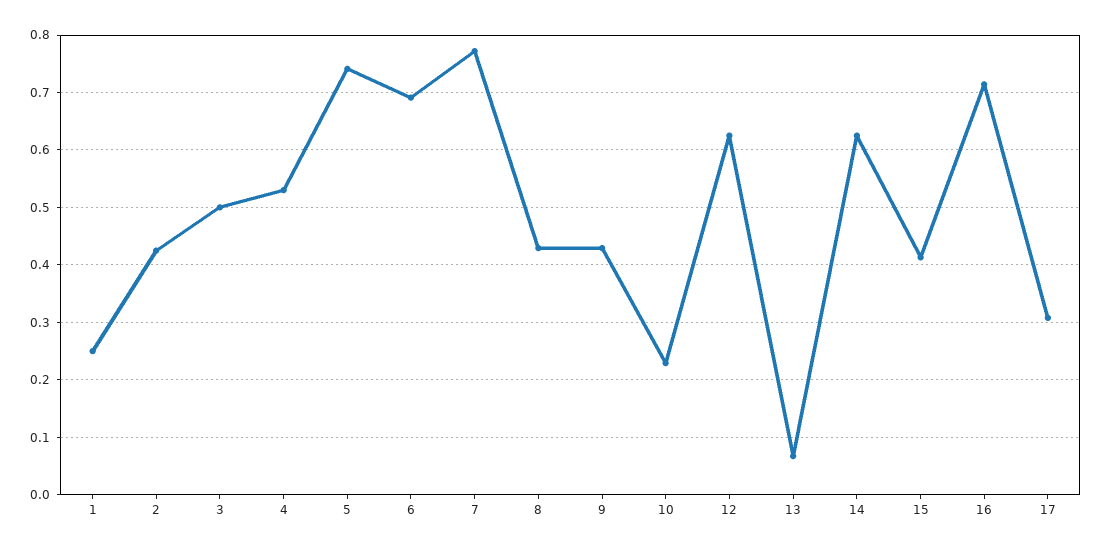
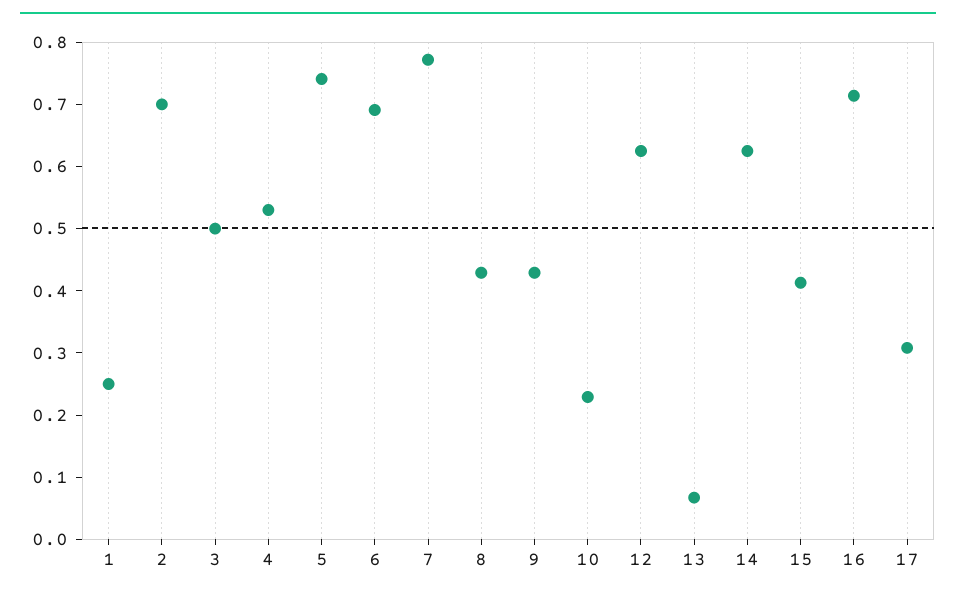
  {
    "1": 0.26,
-   "2": 0.42,
+   "2": 0.7,
    "3": 0.5,
    "4": 0.54,
    "5": 0.74,
    "6": 0.7,
    "7": 0.78,
    "8": 0.42,
    "9": 0.42,
    "10": 0.22,
    "12": 0.62,
    "13": 0.06,
    "14": 0.62,
    "15": 0.42,
    "16": 0.72,
    "17": 0.3
  }

